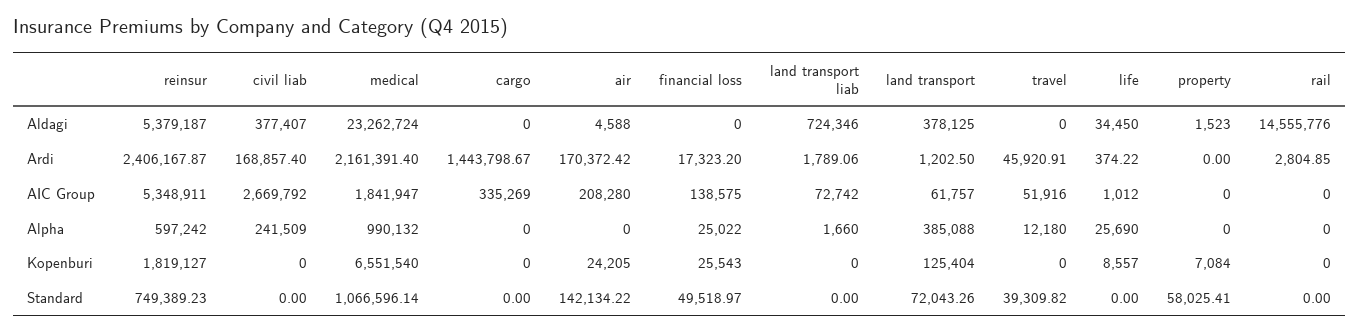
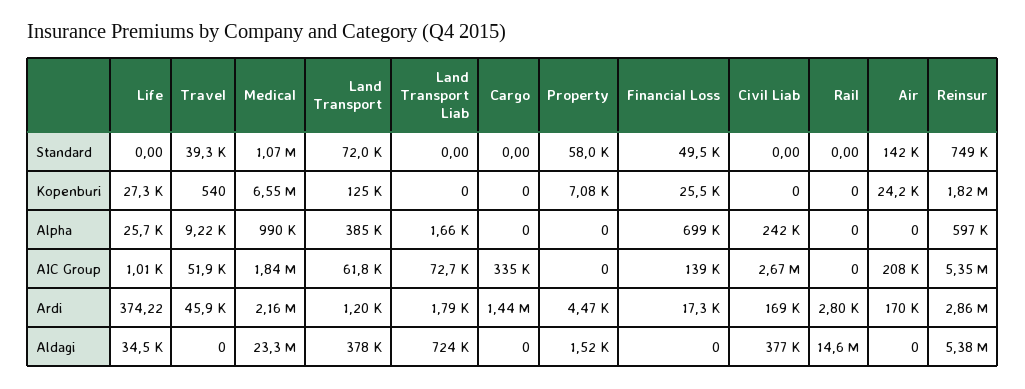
  {
    "reinsur": {
      "Aldagi": 5379187,
-     "Ardi": 2406167.87,
+     "Ardi": 2860000,
      "AIC Group": 5348911,
      "Alpha": 597242,
      "Kopenburi": 1819127,
      "Standard": 749389.23
    },
    "civil liab": {
      "Aldagi": 377407,
      "Ardi": 168857.4,
      "AIC Group": 2669792,
      "Alpha": 241509,
      "Kopenburi": 0,
      "Standard": 0
    },
    "medical": {
      "Aldagi": 23262724,
      "Ardi": 2161391.4,
      "AIC Group": 1841947,
      "Alpha": 990132,
      "Kopenburi": 6551540,
      "Standard": 1066596.14
    },
    "cargo": {
      "Aldagi": 0,
      "Ardi": 1443798.67,
      "AIC Group": 335269,
      "Alpha": 0,
      "Kopenburi": 0,
      "Standard": 0
    },
    "air": {
-     "Aldagi": 4588,
+     "Aldagi": 0,
      "Ardi": 170372.42,
      "AIC Group": 208280,
      "Alpha": 0,
      "Kopenburi": 24205,
      "Standard": 142134.22
    },
    "financial loss": {
      "Aldagi": 0,
      "Ardi": 17323.2,
      "AIC Group": 138575,
-     "Alpha": 25022,
+     "Alpha": 699000,
      "Kopenburi": 25543,
      "Standard": 49518.97
    },
    "land transport liab": {
      "Aldagi": 724346,
      "Ardi": 1789.06,
      "AIC Group": 72742,
      "Alpha": 1660,
      "Kopenburi": 0,
      "Standard": 0
    },
    "land transport": {
      "Aldagi": 378125,
      "Ardi": 1202.5,
      "AIC Group": 61757,
      "Alpha": 385088,
      "Kopenburi": 125404,
      "Standard": 72043.26
    },
    "travel": {
      "Aldagi": 0,
      "Ardi": 45920.91,
      "AIC Group": 51916,
-     "Alpha": 12180,
+     "Alpha": 9220,
-     "Kopenburi": 0,
+     "Kopenburi": 540,
      "Standard": 39309.82
    },
    "life": {
      "Aldagi": 34450,
      "Ardi": 374.22,
      "AIC Group": 1012,
      "Alpha": 25690,
-     "Kopenburi": 8557,
+     "Kopenburi": 27300,
      "Standard": 0
    },
    "property": {
      "Aldagi": 1523,
-     "Ardi": 0,
+     "Ardi": 4470,
      "AIC Group": 0,
      "Alpha": 0,
      "Kopenburi": 7084,
      "Standard": 58025.41
    },
    "rail": {
      "Aldagi": 14555776,
      "Ardi": 2804.85,
      "AIC Group": 0,
      "Alpha": 0,
      "Kopenburi": 0,
      "Standard": 0
    }
  }

